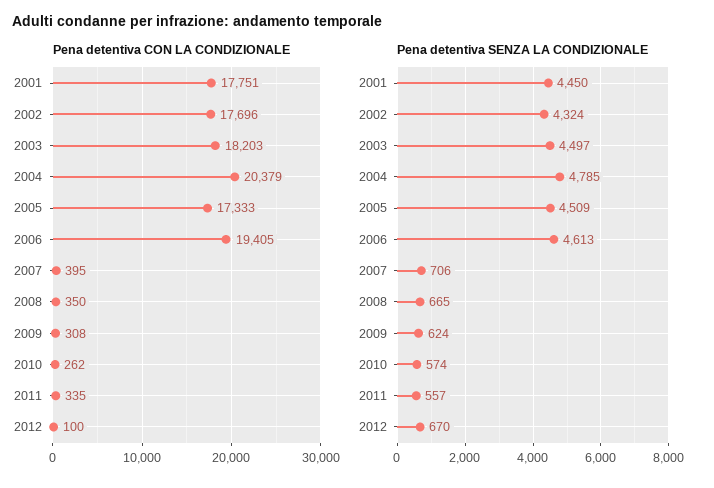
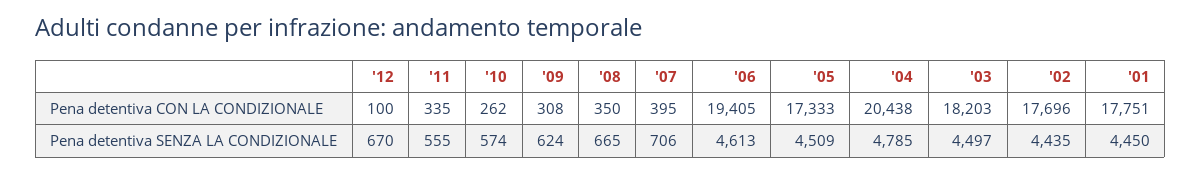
  {
    "Pena detentiva CON LA CONDIZIONALE": {
      "2001": 17751,
      "2002": 17696,
      "2003": 18203,
-     "2004": 20379,
+     "2004": 20438,
      "2005": 17333,
      "2006": 19405,
      "2007": 395,
      "2008": 350,
      "2009": 308,
      "2010": 262,
      "2011": 335,
      "2012": 100
    },
    "Pena detentiva SENZA LA CONDIZIONALE": {
      "2001": 4450,
-     "2002": 4324,
+     "2002": 4435,
      "2003": 4497,
      "2004": 4785,
      "2005": 4509,
      "2006": 4613,
      "2007": 706,
      "2008": 665,
      "2009": 624,
      "2010": 574,
-     "2011": 557,
+     "2011": 555,
      "2012": 670
    }
  }

